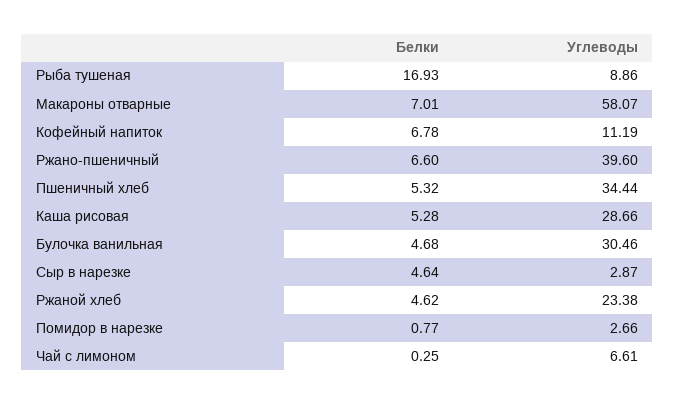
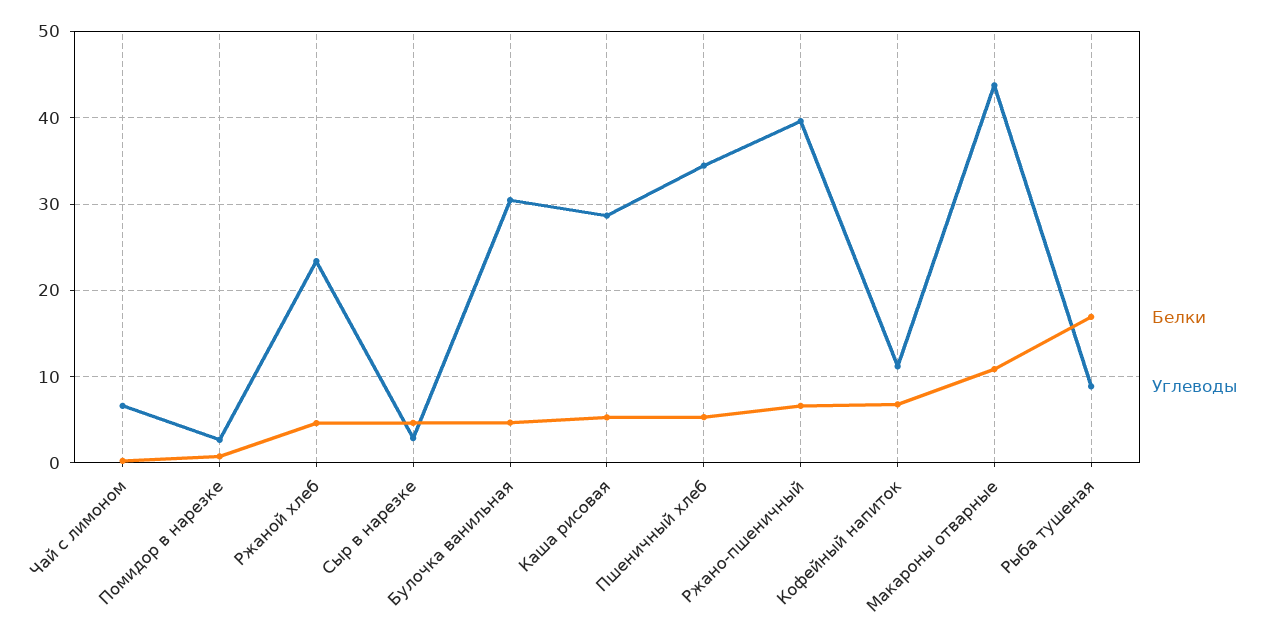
  {
    "Белки": {
      "Рыба тушеная": 16.93,
-     "Макароны отварные": 7.01,
+     "Макароны отварные": 11,
      "Кофейный напиток": 6.78,
      "Ржано-пшеничный": 6.6,
      "Пшеничный хлеб": 5.32,
      "Каша рисовая": 5.28,
      "Булочка ванильная": 4.68,
      "Сыр в нарезке": 4.64,
      "Ржаной хлеб": 4.62,
      "Помидор в нарезке": 0.77,
      "Чай с лимоном": 0.25
    },
    "Углеводы": {
      "Рыба тушеная": 8.86,
-     "Макароны отварные": 58.07,
+     "Макароны отварные": 44,
      "Кофейный напиток": 11.19,
      "Ржано-пшеничный": 39.6,
      "Пшеничный хлеб": 34.44,
      "Каша рисовая": 28.66,
      "Булочка ванильная": 30.46,
      "Сыр в нарезке": 2.87,
      "Ржаной хлеб": 23.38,
      "Помидор в нарезке": 2.66,
      "Чай с лимоном": 6.61
    }
  }

